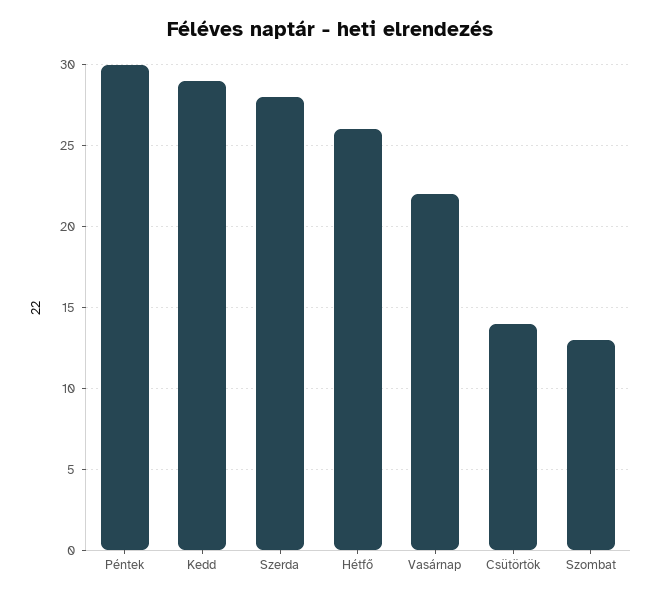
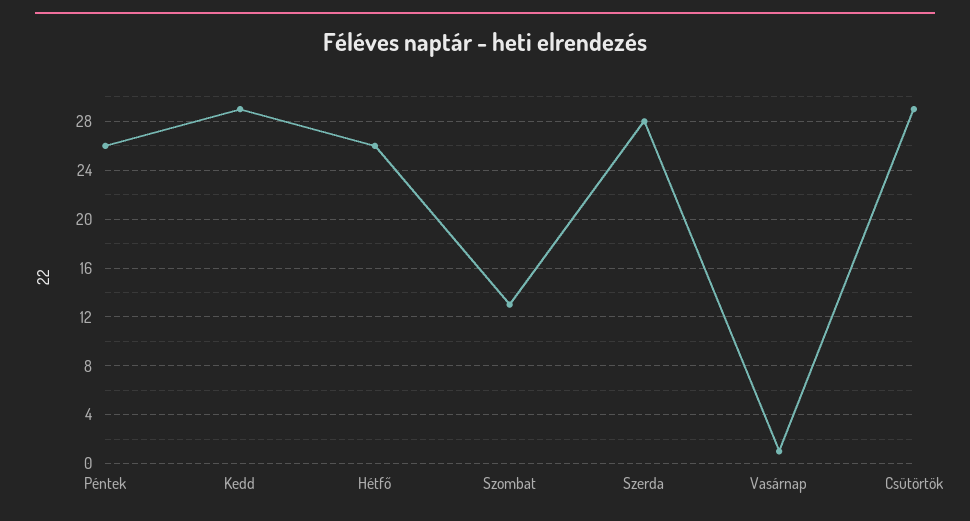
  {
-   "Péntek": 30,
+   "Péntek": 26,
    "Kedd": 29,
    "Szerda": 28,
    "Hétfő": 26,
-   "Vasárnap": 22,
+   "Vasárnap": 1,
-   "Csütörtök": 14,
+   "Csütörtök": 29,
    "Szombat": 13
  }

